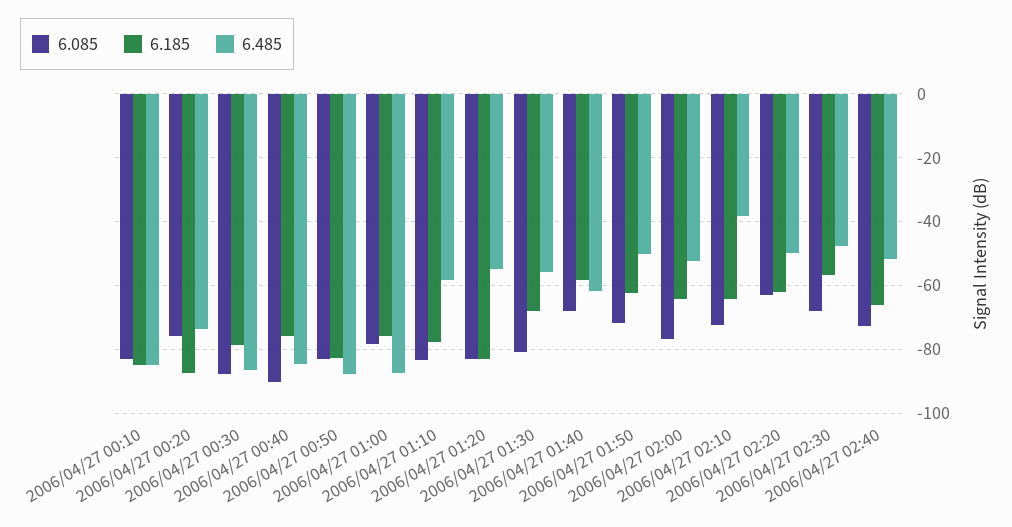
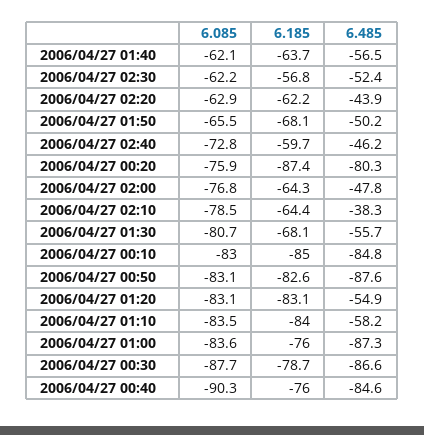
  {
    "6.085": {
      "2006/04/27 00:10": -83,
      "2006/04/27 00:20": -75.9,
      "2006/04/27 00:30": -87.7,
      "2006/04/27 00:40": -90.3,
      "2006/04/27 00:50": -83.1,
-     "2006/04/27 01:00": -78,
+     "2006/04/27 01:00": -83.6,
      "2006/04/27 01:10": -83.5,
      "2006/04/27 01:20": -83.1,
      "2006/04/27 01:30": -80.7,
-     "2006/04/27 01:40": -68,
+     "2006/04/27 01:40": -62.1,
-     "2006/04/27 01:50": -72,
+     "2006/04/27 01:50": -65.5,
      "2006/04/27 02:00": -76.8,
-     "2006/04/27 02:10": -72,
+     "2006/04/27 02:10": -78.5,
      "2006/04/27 02:20": -62.9,
-     "2006/04/27 02:30": -68,
+     "2006/04/27 02:30": -62.2,
      "2006/04/27 02:40": -72.8
    },
    "6.185": {
      "2006/04/27 00:10": -85,
      "2006/04/27 00:20": -87.4,
      "2006/04/27 00:30": -78.7,
      "2006/04/27 00:40": -76,
      "2006/04/27 00:50": -82.6,
      "2006/04/27 01:00": -76,
-     "2006/04/27 01:10": -78,
+     "2006/04/27 01:10": -84,
      "2006/04/27 01:20": -83.1,
      "2006/04/27 01:30": -68.1,
-     "2006/04/27 01:40": -58,
+     "2006/04/27 01:40": -63.7,
-     "2006/04/27 01:50": -62,
+     "2006/04/27 01:50": -68.1,
      "2006/04/27 02:00": -64.3,
      "2006/04/27 02:10": -64.4,
      "2006/04/27 02:20": -62.2,
      "2006/04/27 02:30": -56.8,
-     "2006/04/27 02:40": -66
+     "2006/04/27 02:40": -59.7
    },
    "6.485": {
      "2006/04/27 00:10": -84.8,
-     "2006/04/27 00:20": -74,
+     "2006/04/27 00:20": -80.3,
      "2006/04/27 00:30": -86.6,
      "2006/04/27 00:40": -84.6,
      "2006/04/27 00:50": -87.6,
      "2006/04/27 01:00": -87.3,
      "2006/04/27 01:10": -58.2,
      "2006/04/27 01:20": -54.9,
      "2006/04/27 01:30": -55.7,
-     "2006/04/27 01:40": -62,
+     "2006/04/27 01:40": -56.5,
      "2006/04/27 01:50": -50.2,
-     "2006/04/27 02:00": -52,
+     "2006/04/27 02:00": -47.8,
      "2006/04/27 02:10": -38.3,
-     "2006/04/27 02:20": -50,
+     "2006/04/27 02:20": -43.9,
-     "2006/04/27 02:30": -48,
+     "2006/04/27 02:30": -52.4,
-     "2006/04/27 02:40": -52
+     "2006/04/27 02:40": -46.2
    }
  }

